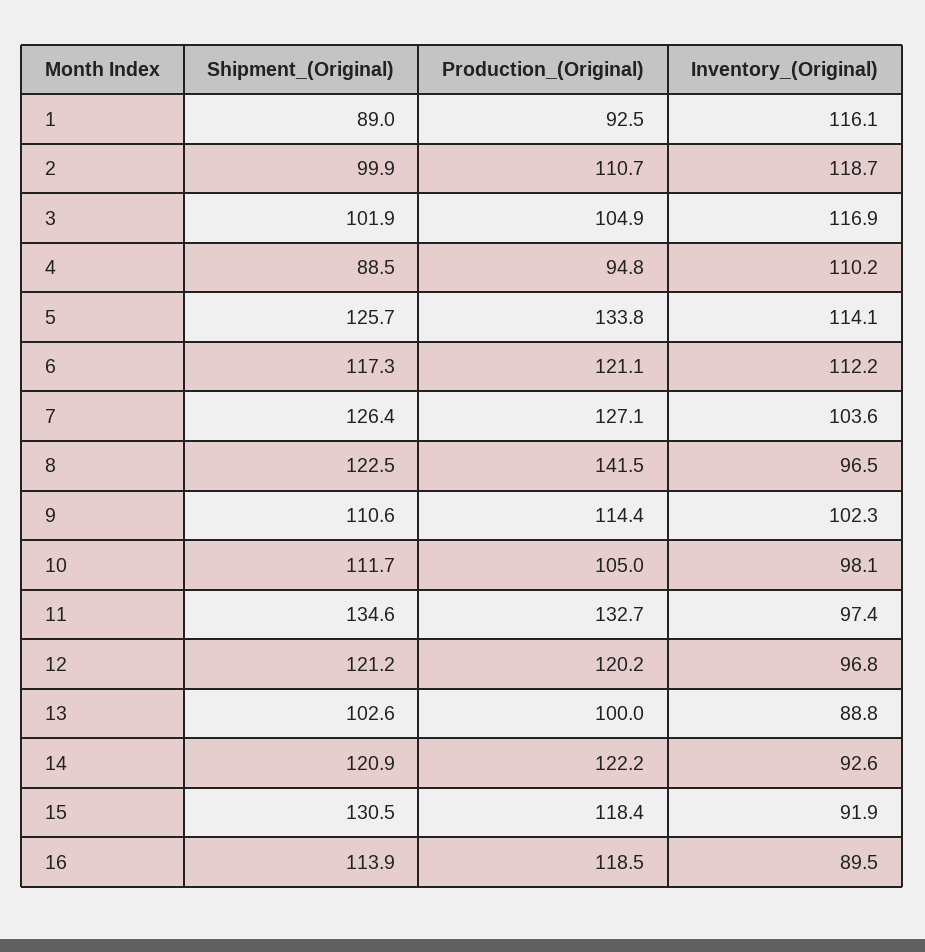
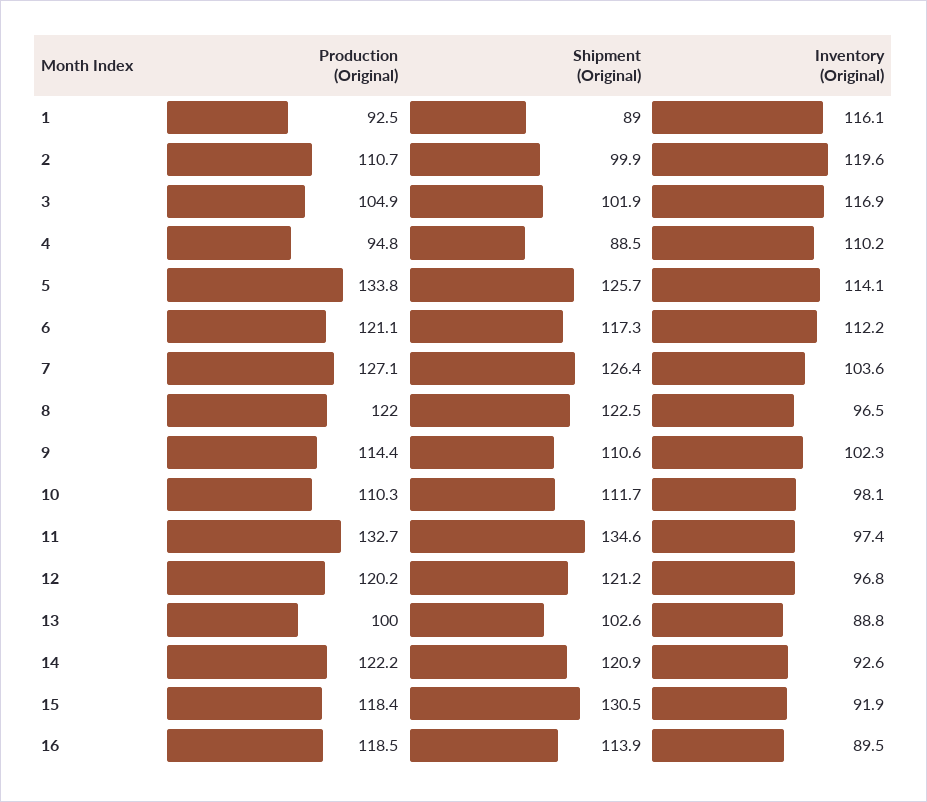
  {
    "Shipment_(Original)": {
      "1": 89,
      "2": 99.9,
      "3": 101.9,
      "4": 88.5,
      "5": 125.7,
      "6": 117.3,
      "7": 126.4,
      "8": 122.5,
      "9": 110.6,
      "10": 111.7,
      "11": 134.6,
      "12": 121.2,
      "13": 102.6,
      "14": 120.9,
      "15": 130.5,
      "16": 113.9
    },
    "Production_(Original)": {
      "1": 92.5,
      "2": 110.7,
      "3": 104.9,
      "4": 94.8,
      "5": 133.8,
      "6": 121.1,
      "7": 127.1,
-     "8": 141.5,
+     "8": 122,
      "9": 114.4,
-     "10": 105,
+     "10": 110.3,
      "11": 132.7,
      "12": 120.2,
      "13": 100,
      "14": 122.2,
      "15": 118.4,
      "16": 118.5
    },
    "Inventory_(Original)": {
      "1": 116.1,
-     "2": 118.7,
+     "2": 119.6,
      "3": 116.9,
      "4": 110.2,
      "5": 114.1,
      "6": 112.2,
      "7": 103.6,
      "8": 96.5,
      "9": 102.3,
      "10": 98.1,
      "11": 97.4,
      "12": 96.8,
      "13": 88.8,
      "14": 92.6,
      "15": 91.9,
      "16": 89.5
    }
  }

